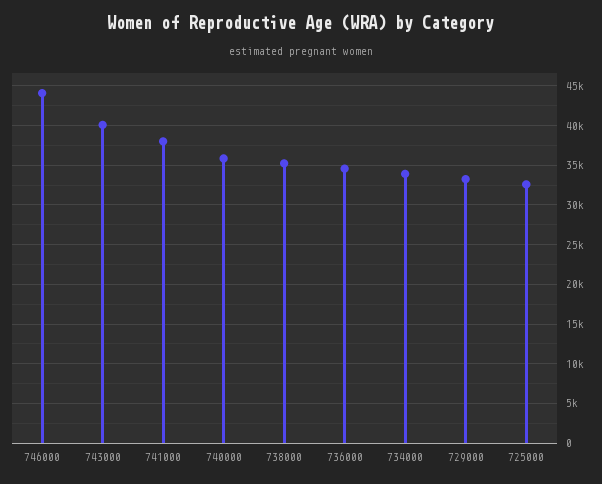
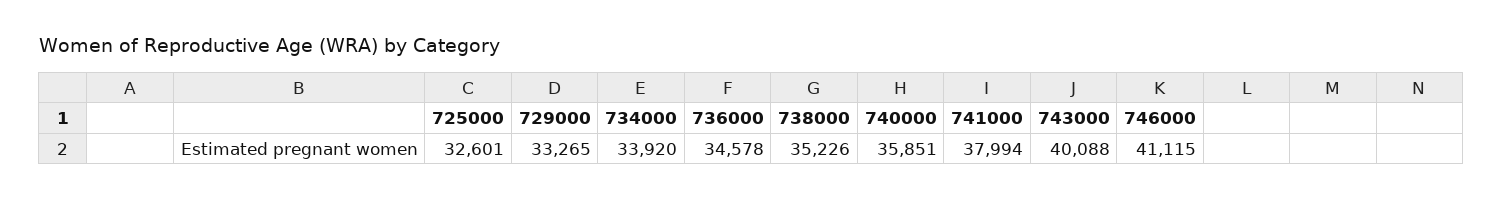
  {
-   "746000": 44000,
+   "746000": 41115,
    "743000": 40088,
    "741000": 37994,
    "740000": 35851,
    "738000": 35226,
    "736000": 34578,
    "734000": 33920,
    "729000": 33265,
    "725000": 32601
  }

